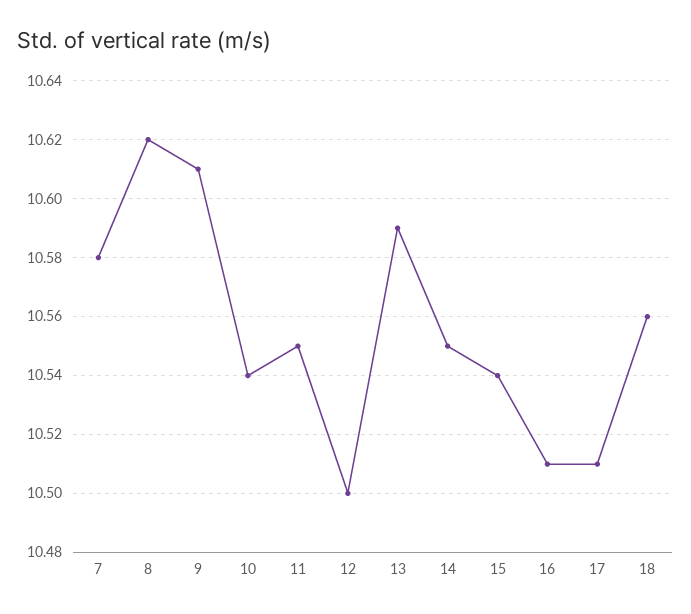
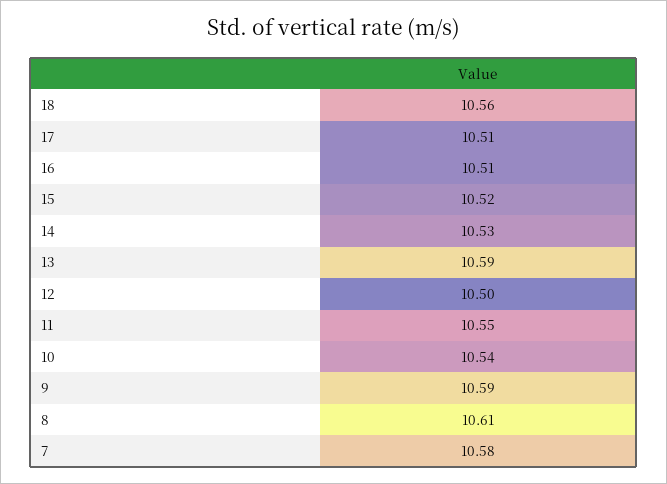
  {
    "7": 10.58,
-   "8": 10.62,
+   "8": 10.61,
-   "9": 10.61,
+   "9": 10.59,
    "10": 10.54,
    "11": 10.55,
    "12": 10.5,
    "13": 10.59,
-   "14": 10.55,
+   "14": 10.53,
-   "15": 10.54,
+   "15": 10.52,
    "16": 10.51,
    "17": 10.51,
    "18": 10.56
  }

